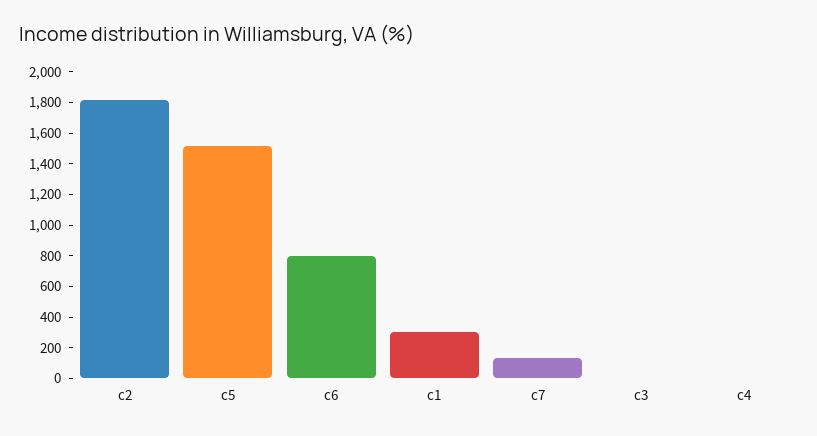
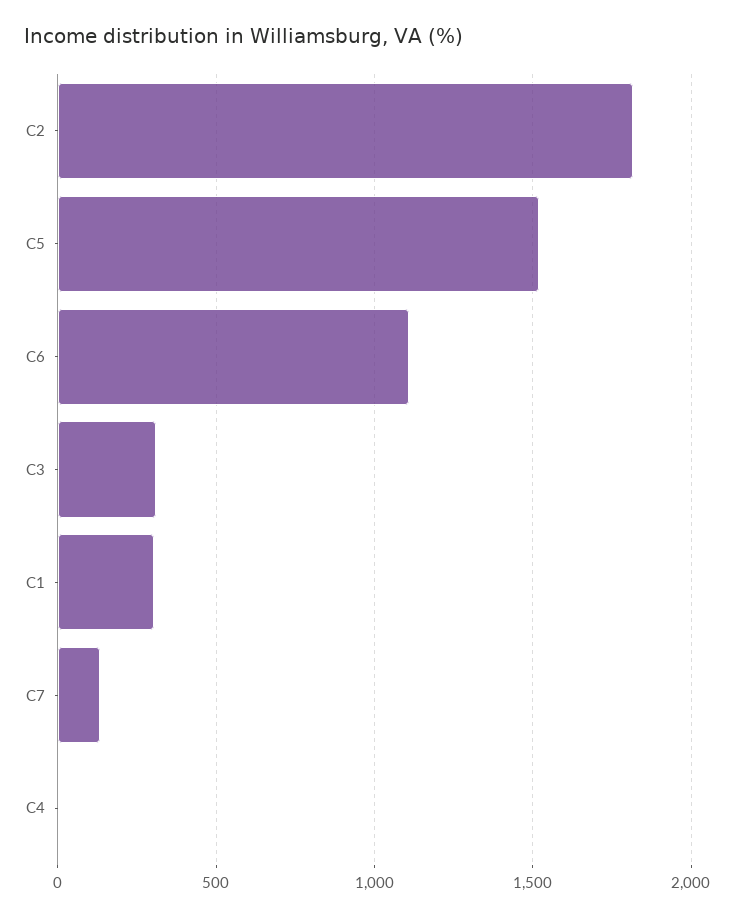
  {
    "c2": 1800,
    "c5": 1500,
-   "c6": 800,
+   "c6": 1100,
    "c1": 300,
    "c7": 150,
-   "c3": 0,
+   "c3": 300,
    "c4": 0
  }

